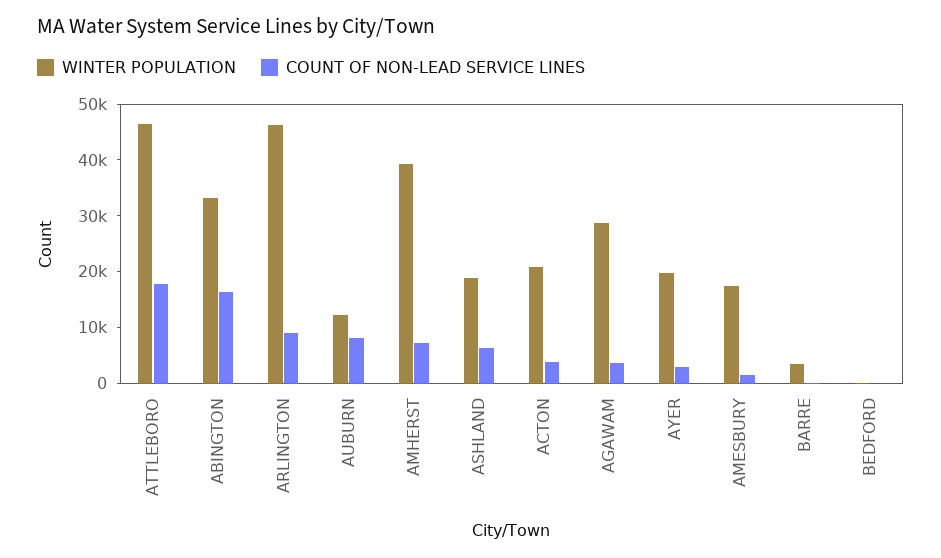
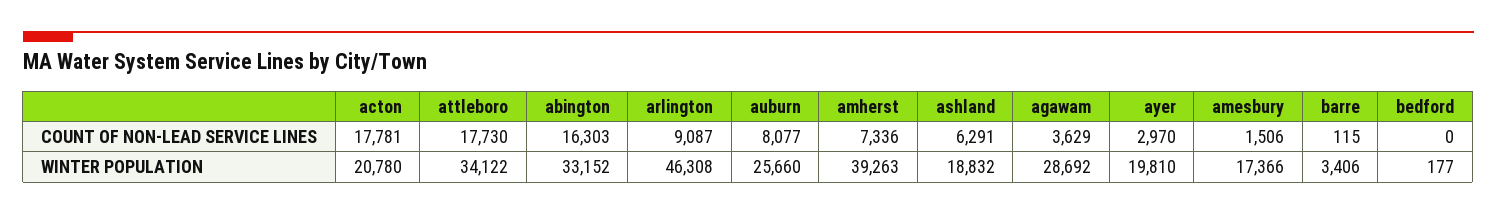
  {
    "WINTER POPULATION": {
-     "ATTLEBORO": 46000,
+     "ATTLEBORO": 34122,
      "ABINGTON": 33152,
      "ARLINGTON": 46308,
-     "AUBURN": 12000,
+     "AUBURN": 25660,
      "AMHERST": 39263,
      "ASHLAND": 18832,
      "ACTON": 20780,
      "AGAWAM": 28692,
      "AYER": 19810,
      "AMESBURY": 17366,
      "BARRE": 3406,
      "BEDFORD": 177
    },
    "COUNT OF NON-LEAD SERVICE LINES": {
      "ATTLEBORO": 17730,
      "ABINGTON": 16303,
      "ARLINGTON": 9087,
      "AUBURN": 8077,
      "AMHERST": 7336,
      "ASHLAND": 6291,
-     "ACTON": 4000,
+     "ACTON": 17781,
      "AGAWAM": 3629,
      "AYER": 2970,
      "AMESBURY": 1506,
      "BARRE": 115,
      "BEDFORD": 0
    }
  }

